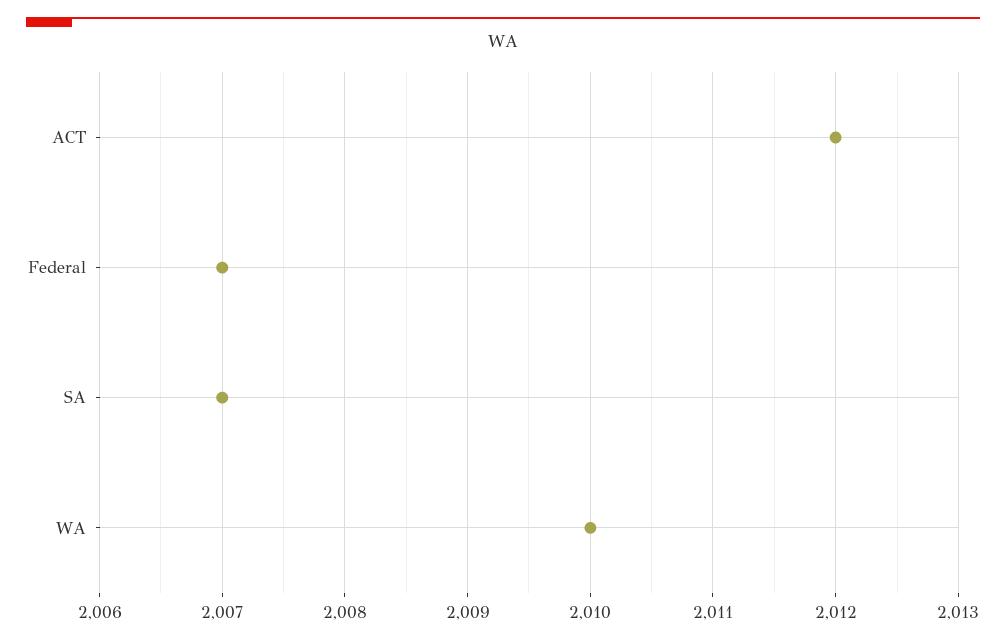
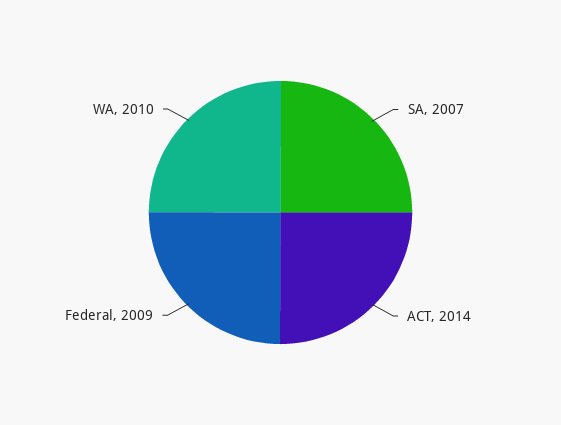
  {
-   "ACT": 2012,
+   "ACT": 2014,
-   "Federal": 2007,
+   "Federal": 2009,
    "SA": 2007,
    "WA": 2010
  }

